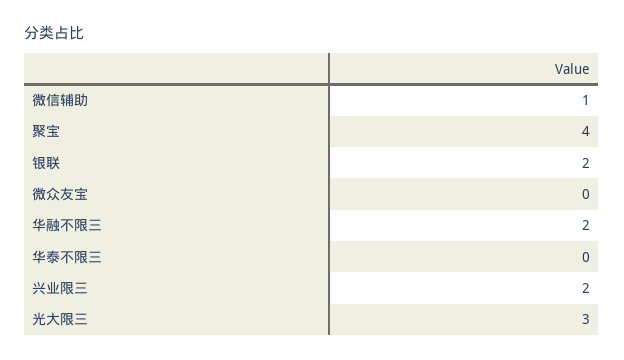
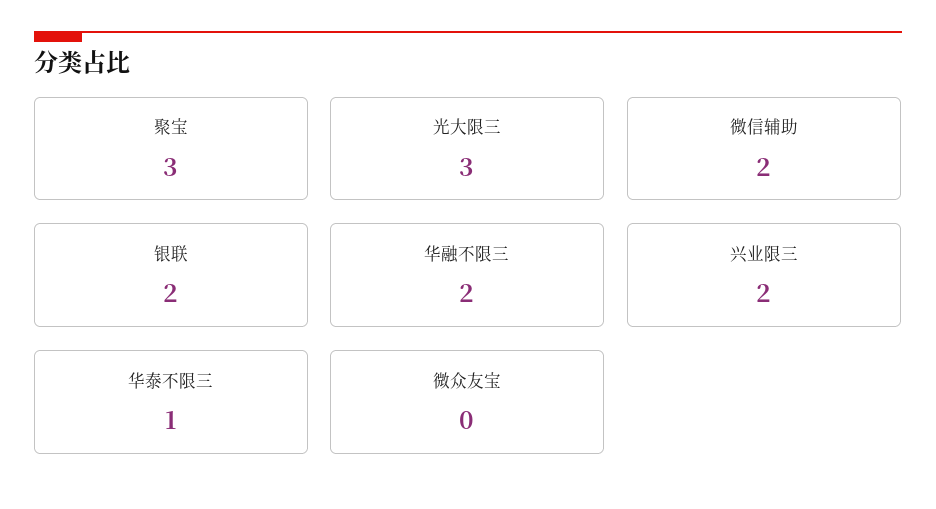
  {
-   "微信辅助": 1,
+   "微信辅助": 2,
-   "聚宝": 4,
+   "聚宝": 3,
    "银联": 2,
    "微众友宝": 0,
    "华融不限三": 2,
-   "华泰不限三": 0,
+   "华泰不限三": 1,
    "兴业限三": 2,
    "光大限三": 3
  }

